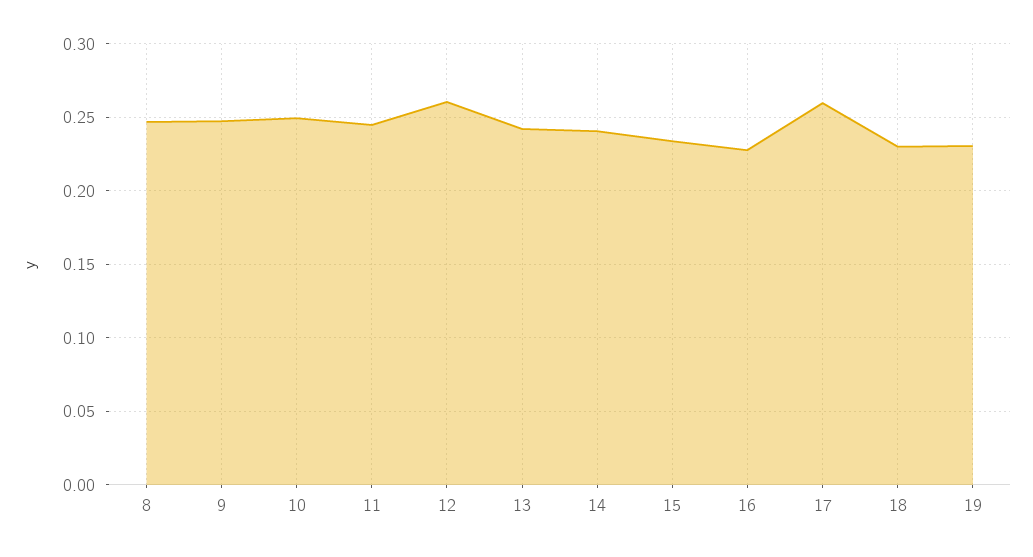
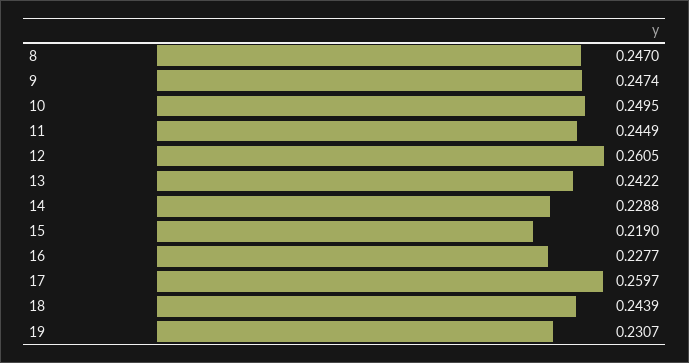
  {
    "8": 0.247,
    "9": 0.2474,
    "10": 0.2495,
    "11": 0.2449,
    "12": 0.2605,
    "13": 0.2422,
-   "14": 0.24,
+   "14": 0.2288,
-   "15": 0.235,
+   "15": 0.219,
    "16": 0.2277,
    "17": 0.2597,
-   "18": 0.23,
+   "18": 0.2439,
    "19": 0.2307
  }

